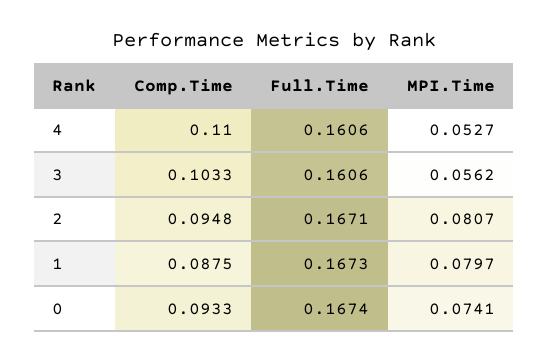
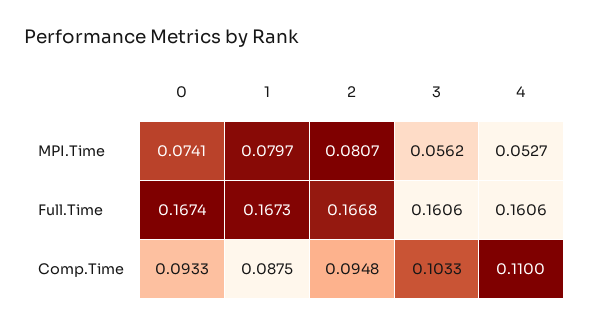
  {
    "Comp.Time": {
      "4": 0.11,
      "3": 0.1033,
      "2": 0.0948,
      "1": 0.0875,
      "0": 0.0933
    },
    "Full.Time": {
      "4": 0.1606,
      "3": 0.1606,
-     "2": 0.1671,
+     "2": 0.1668,
      "1": 0.1673,
      "0": 0.1674
    },
    "MPI.Time": {
      "4": 0.0527,
      "3": 0.0562,
      "2": 0.0807,
      "1": 0.0797,
      "0": 0.0741
    }
  }

